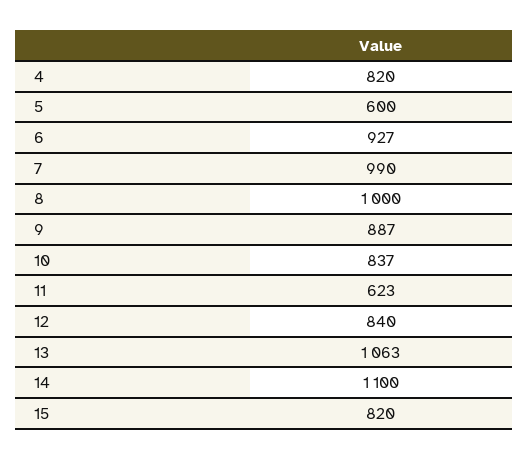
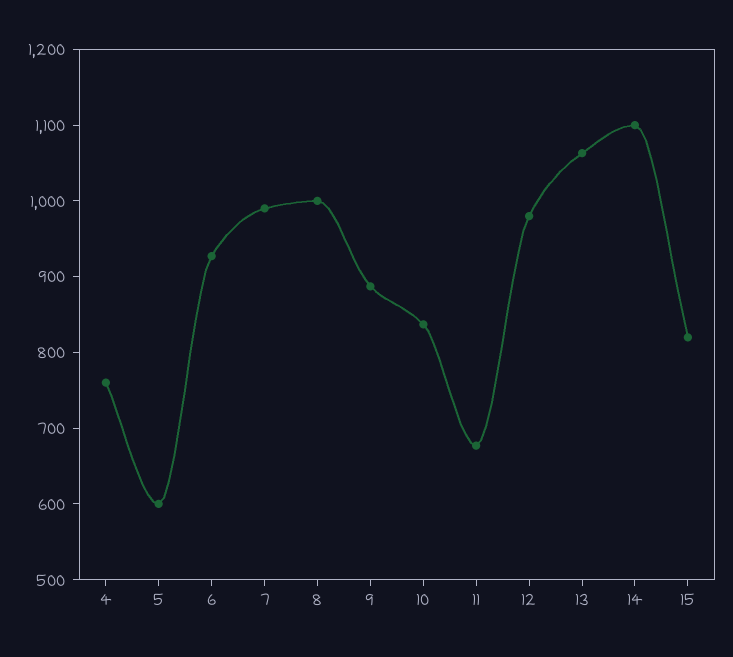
  {
-   "4": 820,
+   "4": 760,
    "5": 600,
    "6": 927,
    "7": 990,
    "8": 1000,
    "9": 887,
    "10": 837,
-   "11": 623,
+   "11": 680,
-   "12": 840,
+   "12": 980,
    "13": 1063,
    "14": 1100,
    "15": 820
  }

